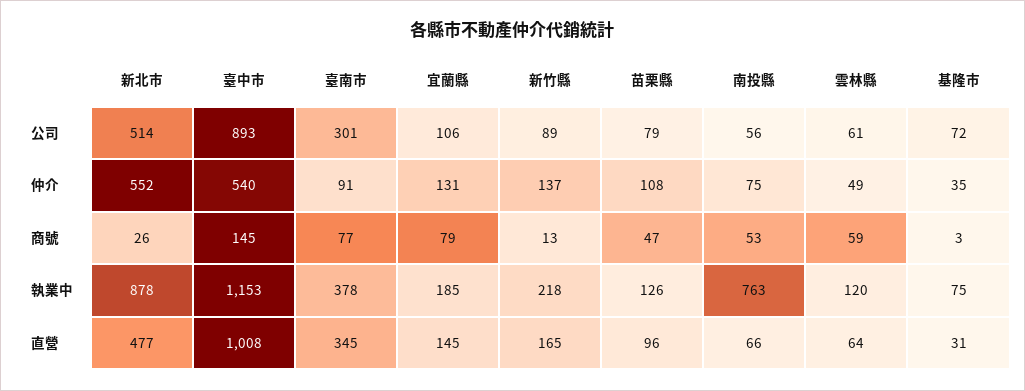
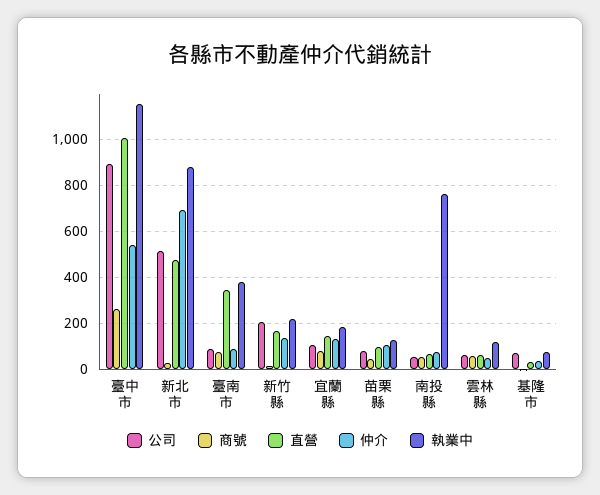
  {
    "公司": {
      "新北市": 514,
      "臺中市": 893,
-     "臺南市": 301,
+     "臺南市": 100,
      "宜蘭縣": 106,
-     "新竹縣": 89,
+     "新竹縣": 200,
      "苗栗縣": 79,
      "南投縣": 56,
      "雲林縣": 61,
      "基隆市": 72
    },
    "仲介": {
-     "新北市": 552,
+     "新北市": 700,
      "臺中市": 540,
      "臺南市": 91,
      "宜蘭縣": 131,
      "新竹縣": 137,
      "苗栗縣": 108,
      "南投縣": 75,
      "雲林縣": 49,
      "基隆市": 35
    },
    "商號": {
      "新北市": 26,
-     "臺中市": 145,
+     "臺中市": 250,
      "臺南市": 77,
      "宜蘭縣": 79,
      "新竹縣": 13,
      "苗栗縣": 47,
      "南投縣": 53,
      "雲林縣": 59,
      "基隆市": 3
    },
    "執業中": {
      "新北市": 878,
      "臺中市": 1153,
      "臺南市": 378,
      "宜蘭縣": 185,
      "新竹縣": 218,
      "苗栗縣": 126,
      "南投縣": 763,
      "雲林縣": 120,
      "基隆市": 75
    },
    "直營": {
      "新北市": 477,
      "臺中市": 1008,
      "臺南市": 345,
      "宜蘭縣": 145,
      "新竹縣": 165,
      "苗栗縣": 96,
      "南投縣": 66,
      "雲林縣": 64,
      "基隆市": 31
    }
  }

